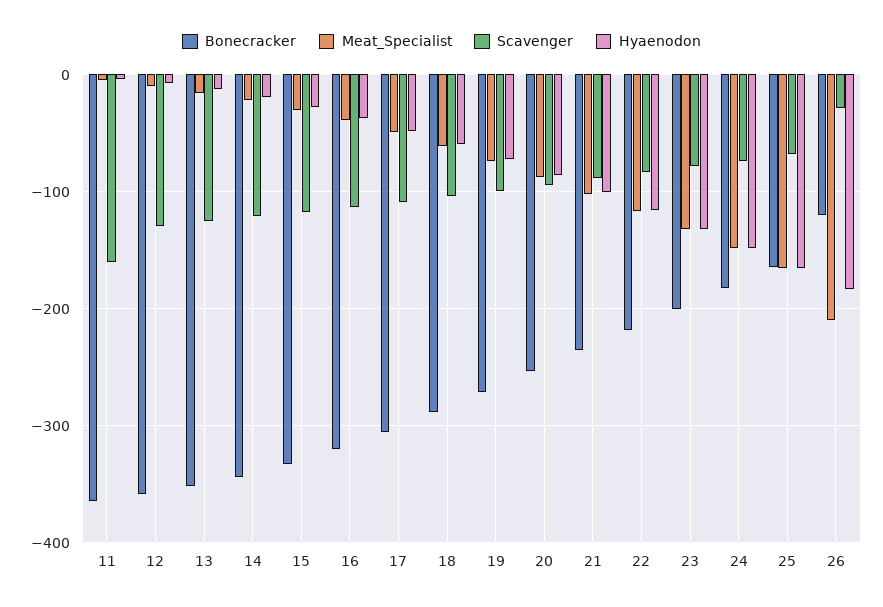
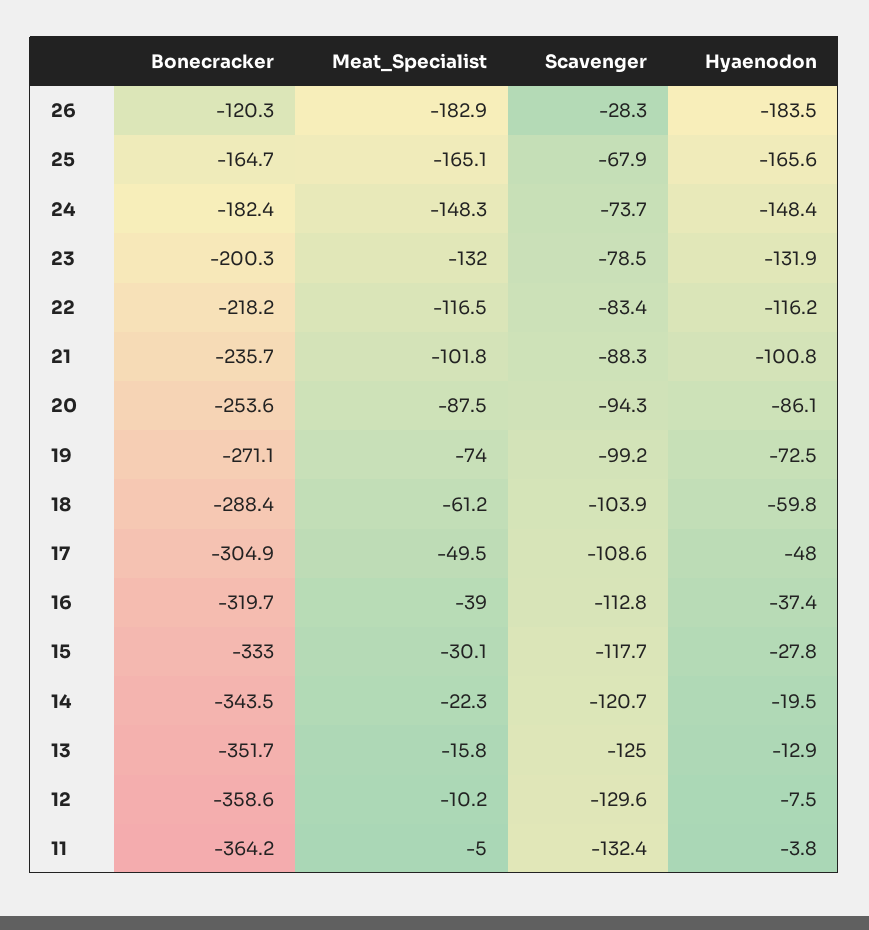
  {
    "Bonecracker": {
      "11": -364.2,
      "12": -358.6,
      "13": -351.7,
      "14": -343.5,
      "15": -333,
      "16": -319.7,
      "17": -304.9,
      "18": -288.4,
      "19": -271.1,
      "20": -253.6,
      "21": -235.7,
      "22": -218.2,
      "23": -200.3,
      "24": -182.4,
      "25": -164.7,
      "26": -120.3
    },
    "Meat_Specialist": {
      "11": -5,
      "12": -10.2,
      "13": -15.8,
      "14": -22.3,
      "15": -30.1,
      "16": -39,
      "17": -49.5,
      "18": -61.2,
      "19": -74,
      "20": -87.5,
      "21": -101.8,
      "22": -116.5,
      "23": -132,
      "24": -148.3,
      "25": -165.1,
-     "26": -210
+     "26": -182.9
    },
    "Scavenger": {
-     "11": -160,
+     "11": -132.4,
      "12": -129.6,
      "13": -125,
      "14": -120.7,
      "15": -117.7,
      "16": -112.8,
      "17": -108.6,
      "18": -103.9,
      "19": -99.2,
      "20": -94.3,
      "21": -88.3,
      "22": -83.4,
      "23": -78.5,
      "24": -73.7,
      "25": -67.9,
      "26": -28.3
    },
    "Hyaenodon": {
      "11": -3.8,
      "12": -7.5,
      "13": -12.9,
      "14": -19.5,
      "15": -27.8,
      "16": -37.4,
      "17": -48,
      "18": -59.8,
      "19": -72.5,
      "20": -86.1,
      "21": -100.8,
      "22": -116.2,
      "23": -131.9,
      "24": -148.4,
      "25": -165.6,
      "26": -183.5
    }
  }

